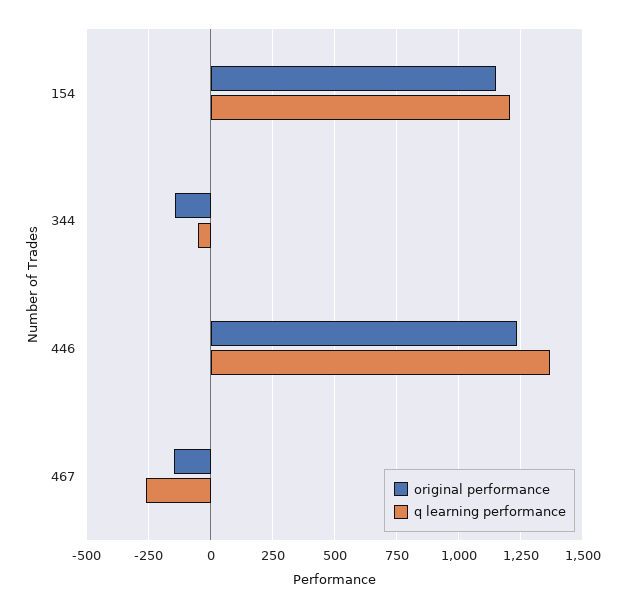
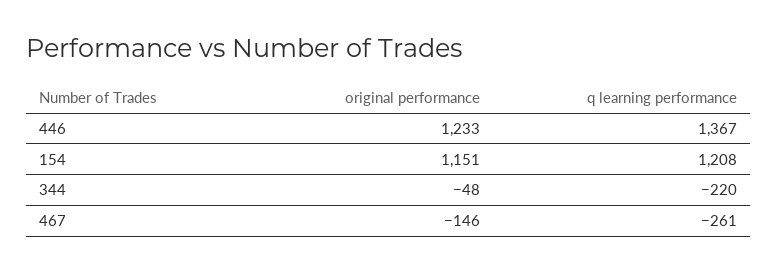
  {
    "original performance": {
      "154": 1151,
-     "344": -150,
+     "344": -48,
      "446": 1233,
      "467": -146
    },
    "q learning performance": {
      "154": 1208,
-     "344": -50,
+     "344": -220,
      "446": 1367,
      "467": -261
    }
  }

